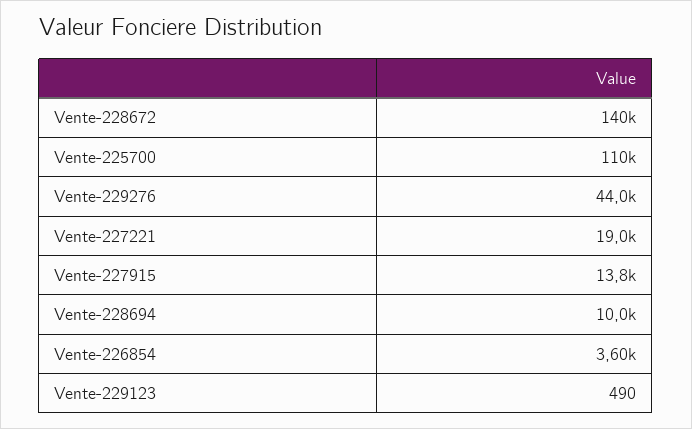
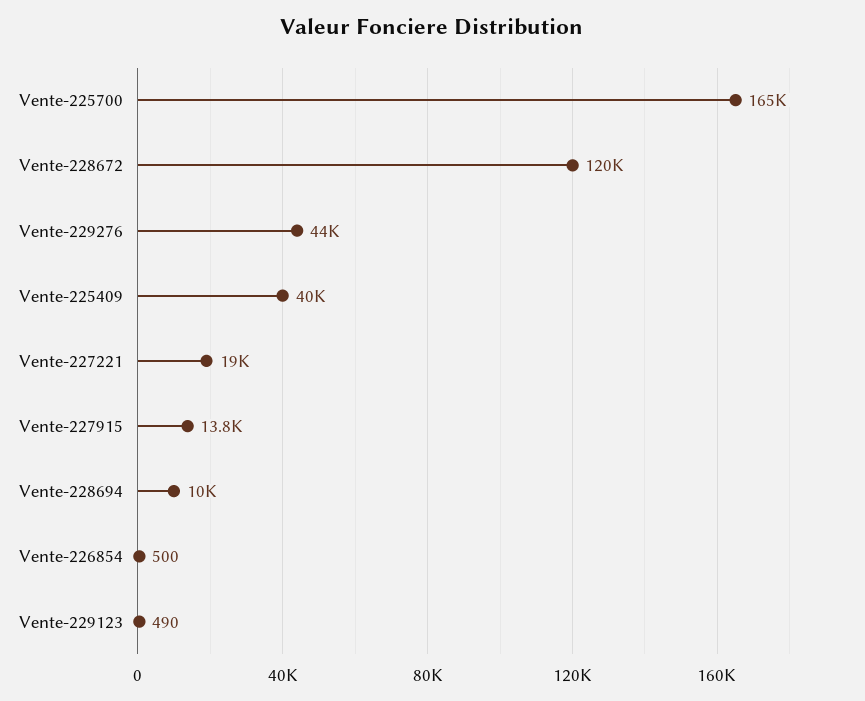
  {
-   "Vente-228672": 140000,
+   "Vente-228672": 120000,
-   "Vente-225700": 110000,
+   "Vente-225700": 165000,
    "Vente-229276": 44000,
    "Vente-227221": 19000,
    "Vente-227915": 13800,
    "Vente-228694": 10000,
-   "Vente-226854": 3600,
+   "Vente-226854": 500,
-   "Vente-229123": 490
+   "Vente-229123": 490,
+   "Vente-225409": 40000
  }

